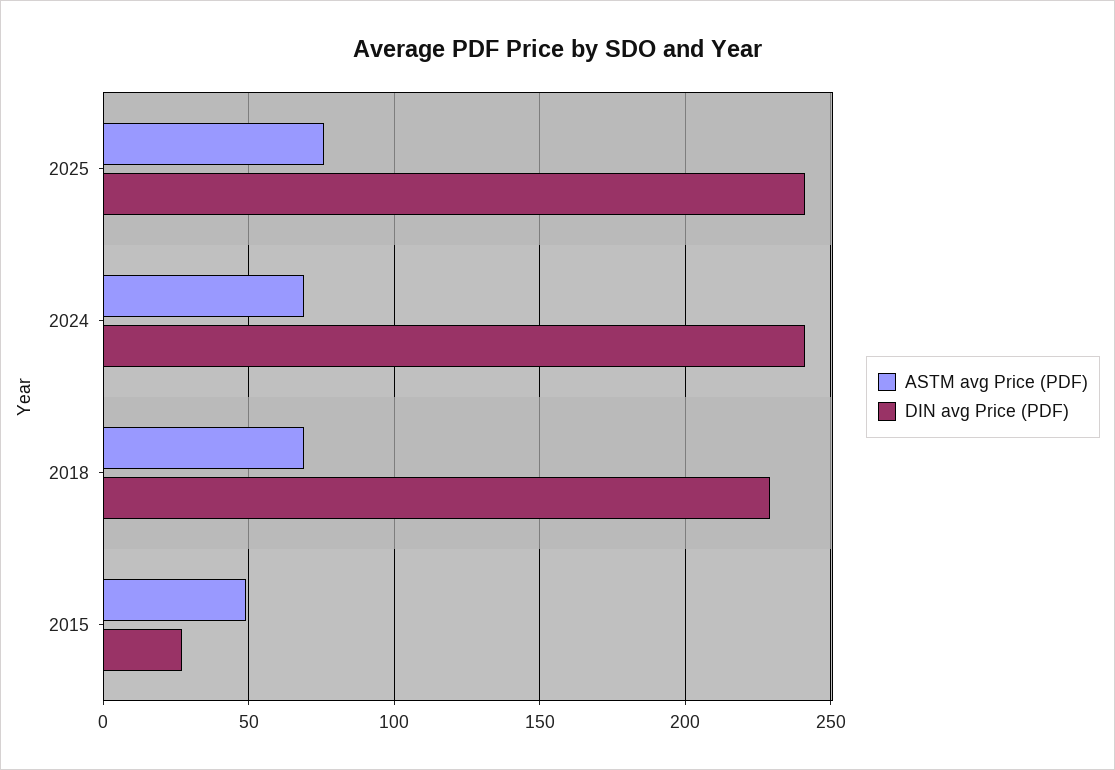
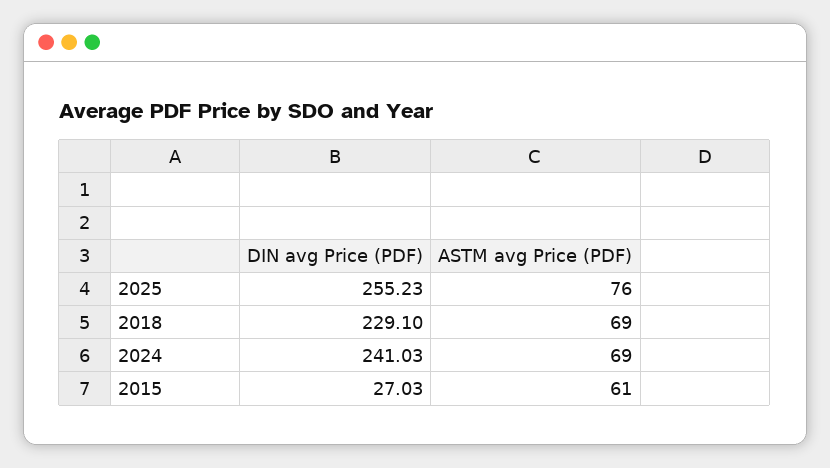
  {
    "ASTM avg Price (PDF)": {
      "2025": 76,
      "2024": 69,
      "2018": 69,
-     "2015": 50
+     "2015": 61
    },
    "DIN avg Price (PDF)": {
-     "2025": 240,
+     "2025": 255.23,
      "2024": 241.03,
      "2018": 229.1,
      "2015": 27.03
    }
  }

